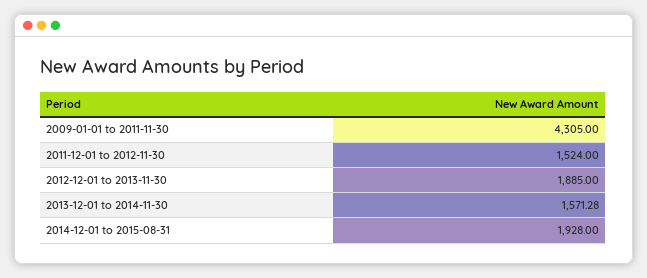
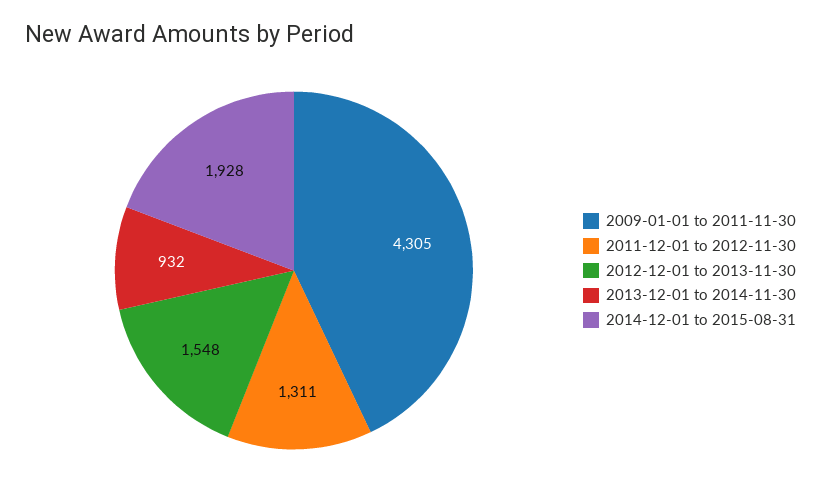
  {
    "2009-01-01 to 2011-11-30": 4305,
-   "2011-12-01 to 2012-11-30": 1524,
+   "2011-12-01 to 2012-11-30": 1311,
-   "2012-12-01 to 2013-11-30": 1885,
+   "2012-12-01 to 2013-11-30": 1548,
-   "2013-12-01 to 2014-11-30": 1571.28,
+   "2013-12-01 to 2014-11-30": 932,
    "2014-12-01 to 2015-08-31": 1928
  }

